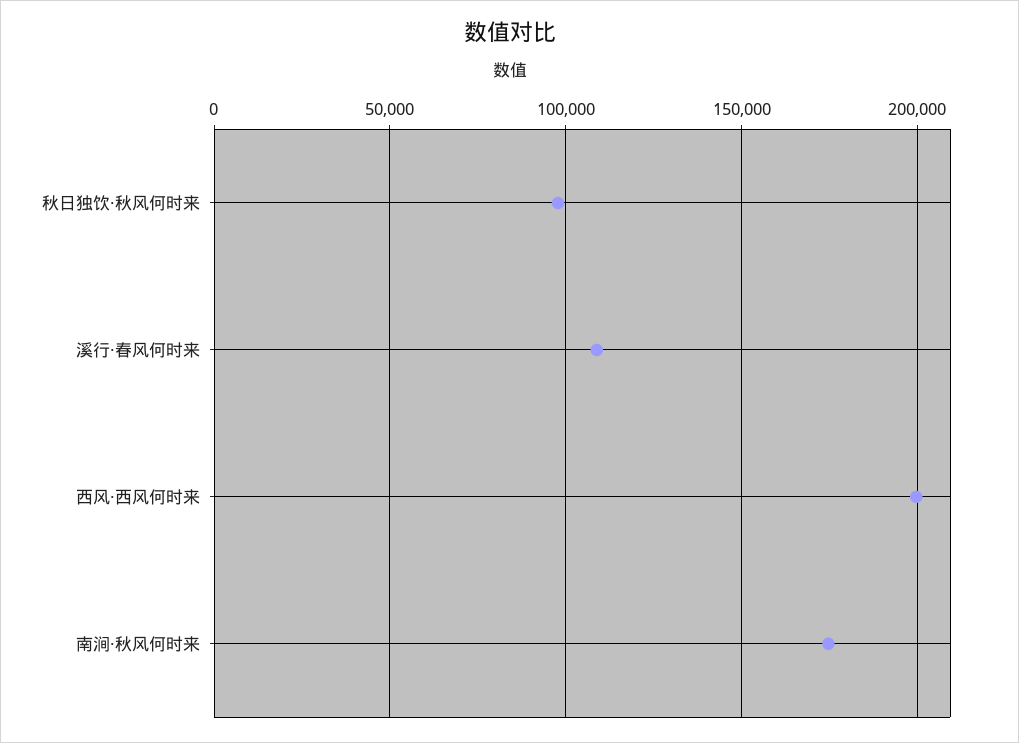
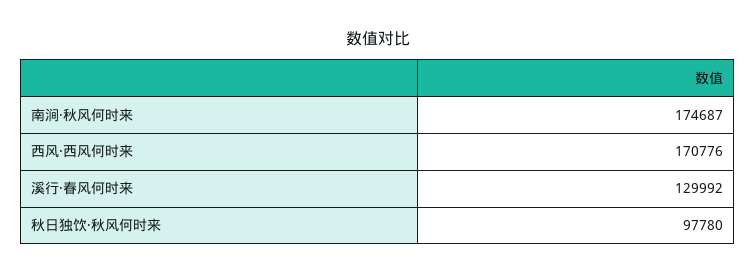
  {
    "秋日独饮·秋风何时来": 97780,
-   "溪行·春风何时来": 110000,
+   "溪行·春风何时来": 129992,
-   "西风·西风何时来": 200000,
+   "西风·西风何时来": 170776,
    "南涧·秋风何时来": 174687
  }

